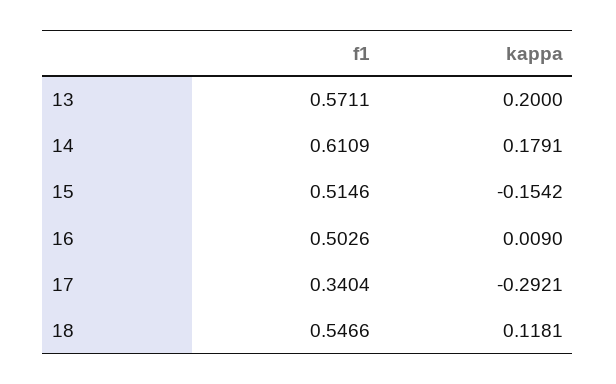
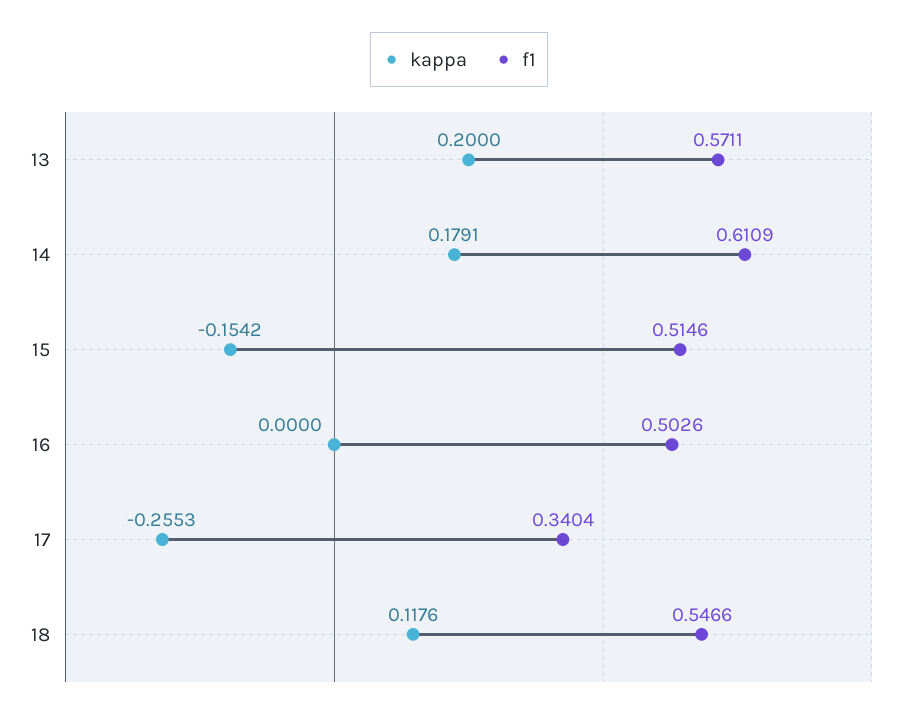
  {
    "f1": {
      "13": 0.5711,
      "14": 0.6109,
      "15": 0.5146,
      "16": 0.5026,
      "17": 0.3404,
      "18": 0.5466
    },
    "kappa": {
      "13": 0.2,
      "14": 0.1791,
      "15": -0.1542,
-     "16": 0.009,
+     "16": 0,
-     "17": -0.2921,
+     "17": -0.2553,
-     "18": 0.1181
+     "18": 0.1176
    }
  }

